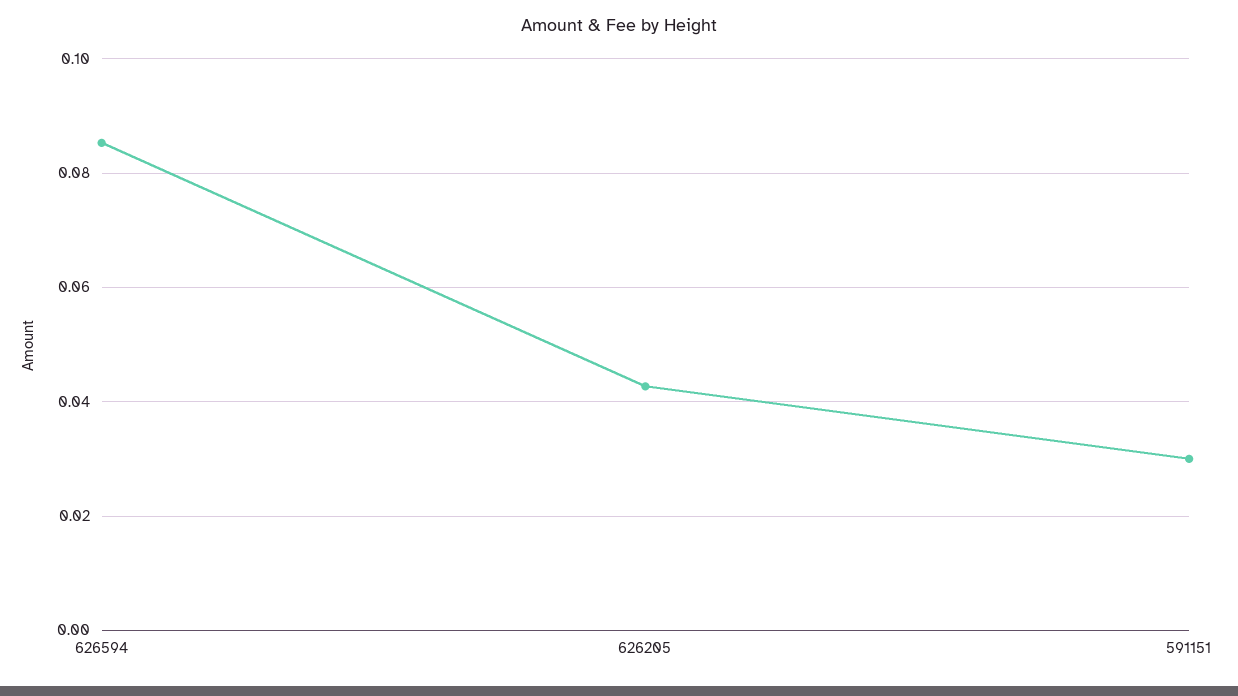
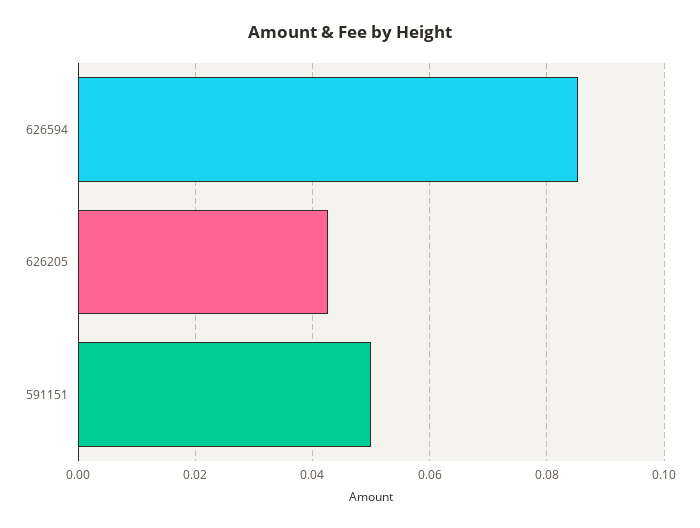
  {
    "626594": 0.086,
    "626205": 0.042,
-   "591151": 0.03
+   "591151": 0.05
  }

